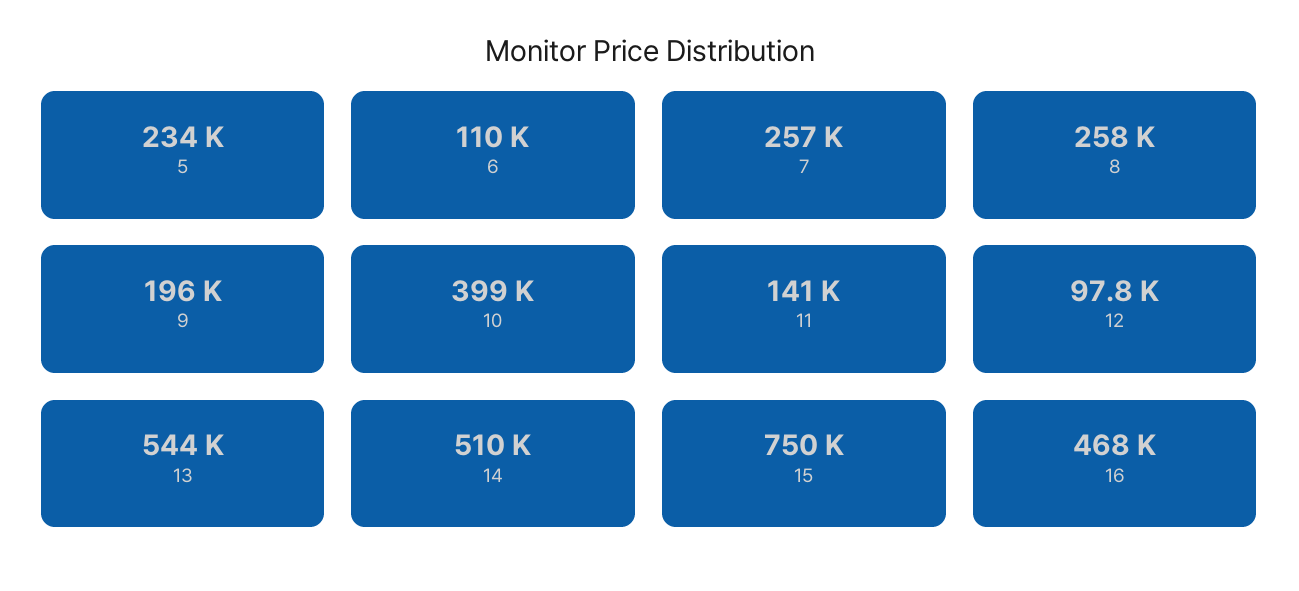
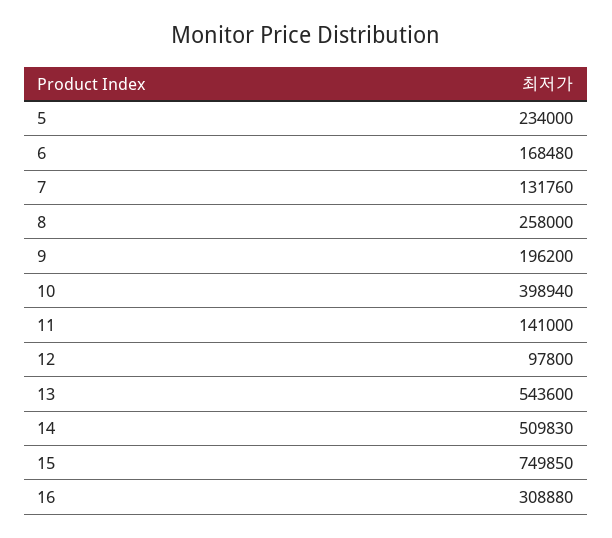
  {
    "5": 234000,
-   "6": 110000,
+   "6": 168480,
-   "7": 257000,
+   "7": 131760,
    "8": 258000,
    "9": 196200,
    "10": 398940,
    "11": 141000,
    "12": 97800,
    "13": 543600,
    "14": 509830,
    "15": 749850,
-   "16": 468000
+   "16": 308880
  }

